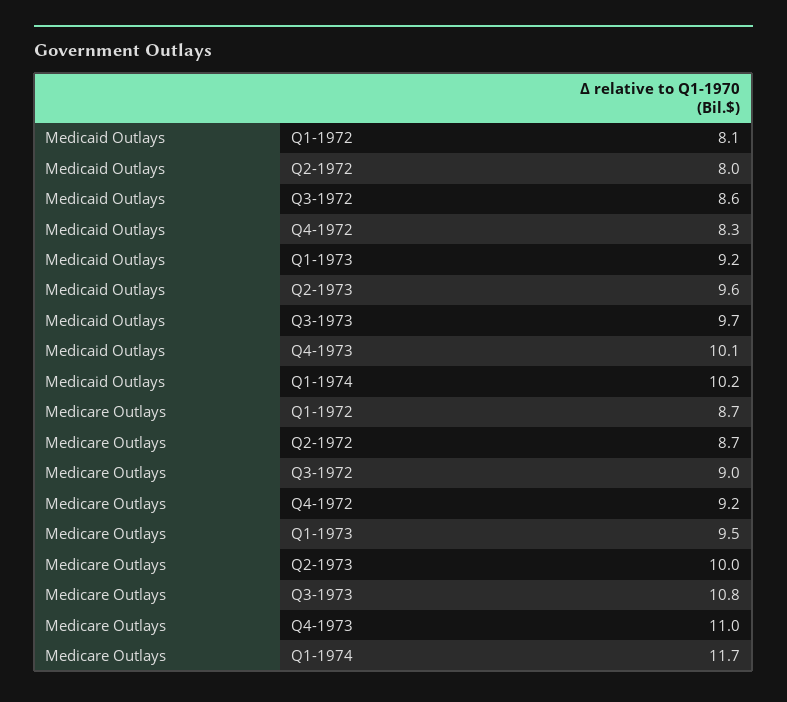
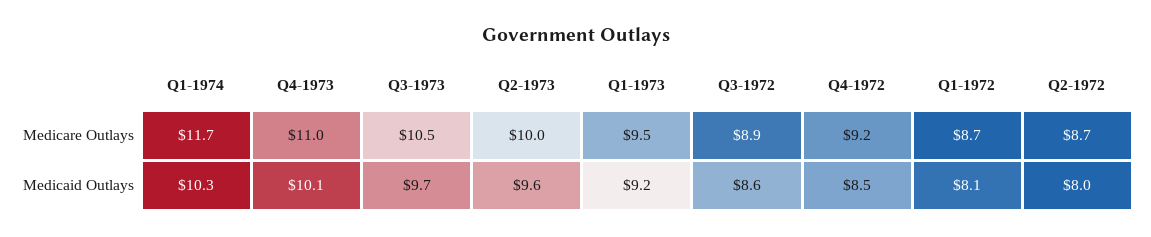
  {
    "Medicaid Outlays": {
      "Q1-1972": 8.1,
      "Q2-1972": 8,
      "Q3-1972": 8.6,
-     "Q4-1972": 8.3,
+     "Q4-1972": 8.5,
      "Q1-1973": 9.2,
      "Q2-1973": 9.6,
      "Q3-1973": 9.7,
      "Q4-1973": 10.1,
-     "Q1-1974": 10.2
+     "Q1-1974": 10.3
    },
    "Medicare Outlays": {
      "Q1-1972": 8.7,
      "Q2-1972": 8.7,
-     "Q3-1972": 9,
+     "Q3-1972": 8.9,
      "Q4-1972": 9.2,
      "Q1-1973": 9.5,
      "Q2-1973": 10,
-     "Q3-1973": 10.8,
+     "Q3-1973": 10.5,
      "Q4-1973": 11,
      "Q1-1974": 11.7
    }
  }

